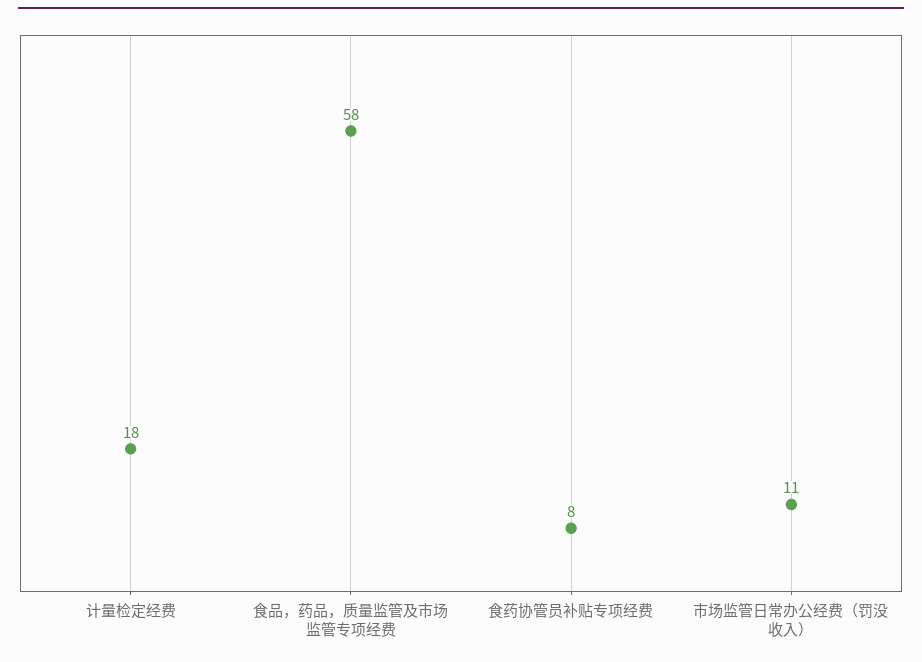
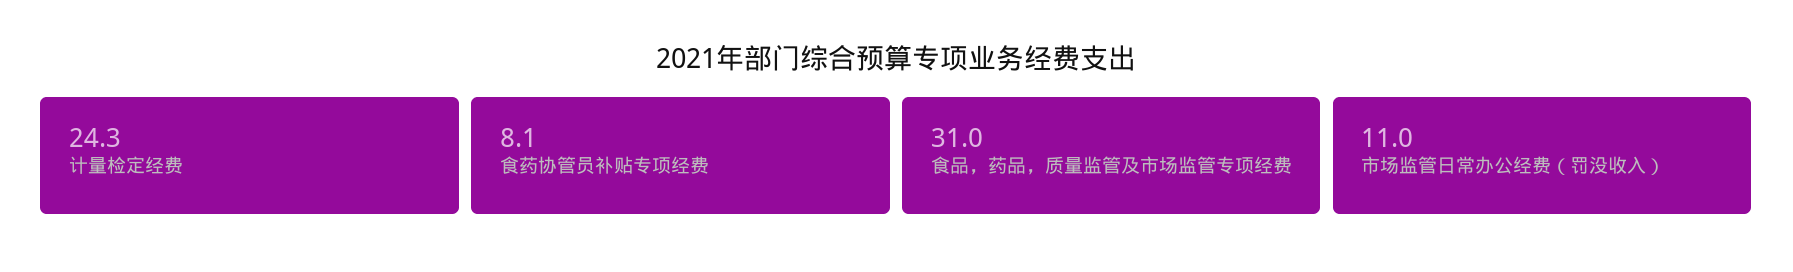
  {
-   "计量检定经费": 18,
+   "计量检定经费": 24.3,
-   "食品，药品，质量监管及市场监管专项经费": 58,
+   "食品，药品，质量监管及市场监管专项经费": 31,
    "食药协管员补贴专项经费": 8.1,
    "市场监管日常办公经费（罚没收入）": 11
  }

